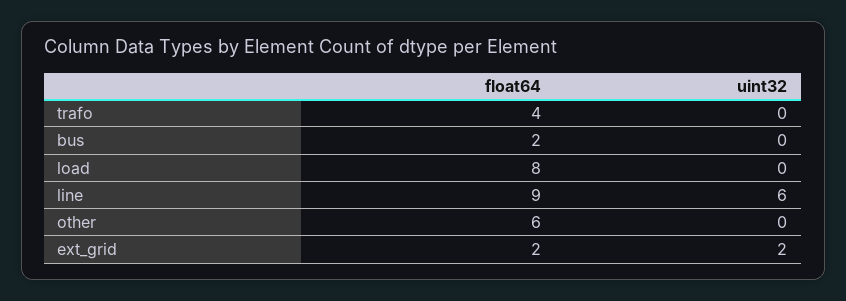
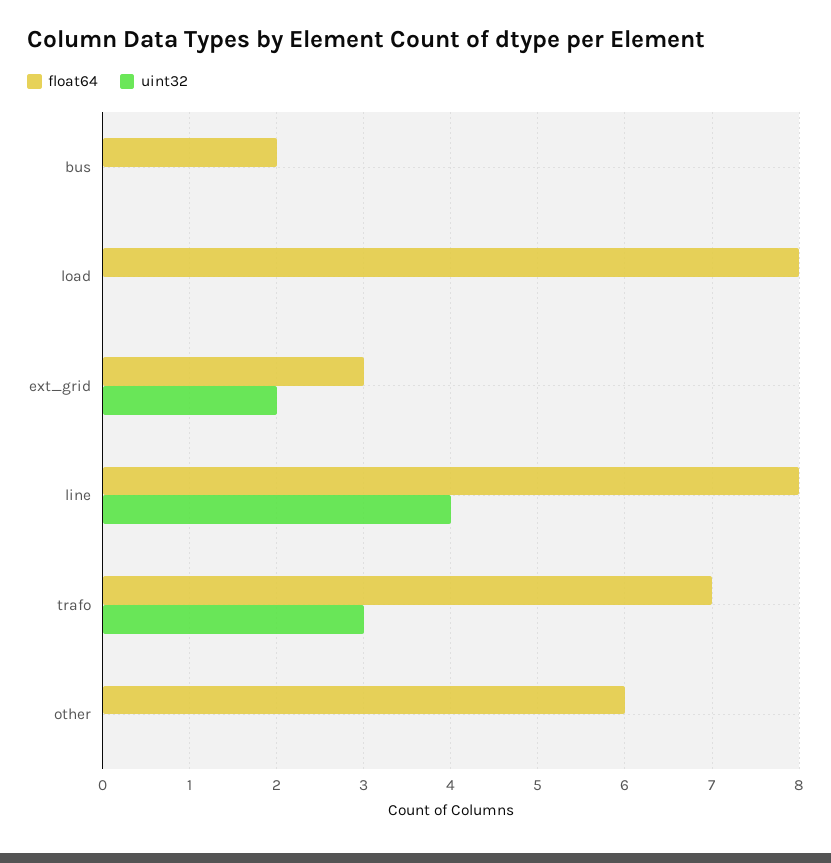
  {
    "float64": {
-     "trafo": 4,
+     "trafo": 7,
      "bus": 2,
      "load": 8,
-     "line": 9,
+     "line": 8,
      "other": 6,
-     "ext_grid": 2
+     "ext_grid": 3
    },
    "uint32": {
-     "trafo": 0,
+     "trafo": 3,
      "bus": 0,
      "load": 0,
-     "line": 6,
+     "line": 4,
      "other": 0,
      "ext_grid": 2
    }
  }

